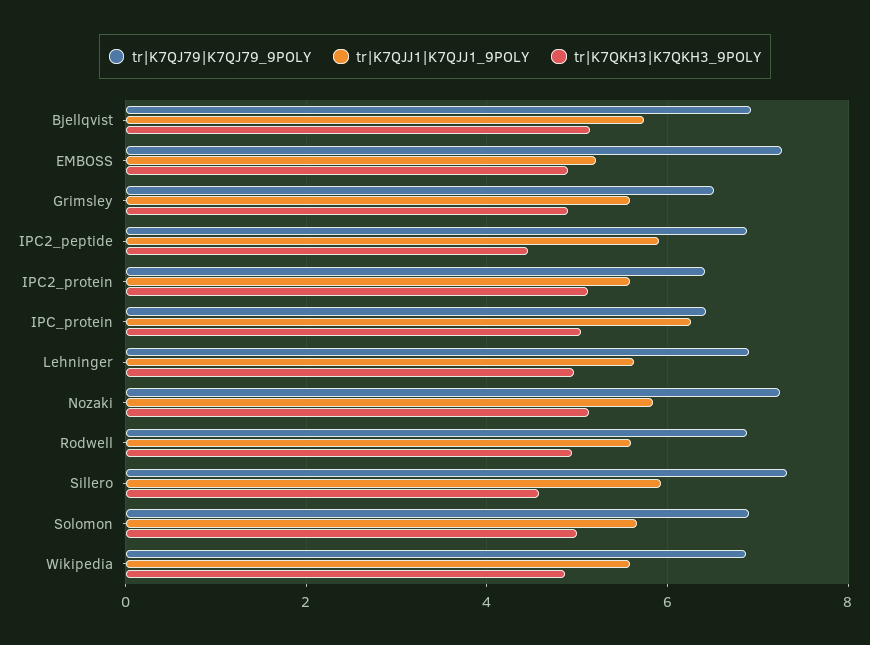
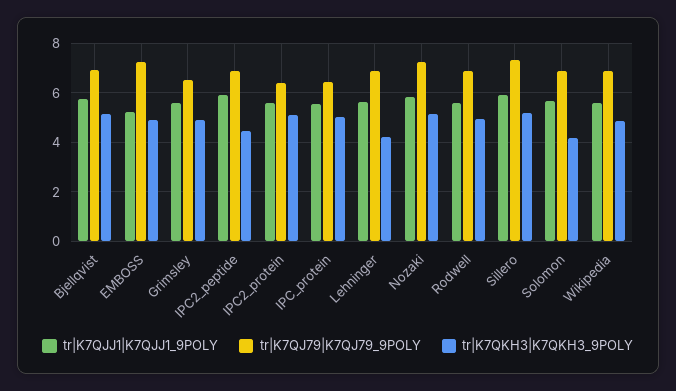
  {
    "tr|K7QJ79|K7QJ79_9POLY": {
      "Bjellqvist": 7,
      "EMBOSS": 7.2,
      "Grimsley": 6.6,
      "IPC2_peptide": 6.8,
      "IPC2_protein": 6.4,
      "IPC_protein": 6.4,
      "Lehninger": 6.8,
      "Nozaki": 7.2,
      "Rodwell": 6.8,
      "Sillero": 7.4,
      "Solomon": 6.8,
      "Wikipedia": 6.8
    },
    "tr|K7QJJ1|K7QJJ1_9POLY": {
      "Bjellqvist": 5.8,
      "EMBOSS": 5.2,
      "Grimsley": 5.6,
      "IPC2_peptide": 6,
      "IPC2_protein": 5.6,
-     "IPC_protein": 6.2,
+     "IPC_protein": 5.5,
      "Lehninger": 5.6,
      "Nozaki": 5.8,
      "Rodwell": 5.6,
      "Sillero": 6,
      "Solomon": 5.6,
      "Wikipedia": 5.6
    },
    "tr|K7QKH3|K7QKH3_9POLY": {
      "Bjellqvist": 5.2,
      "EMBOSS": 5,
      "Grimsley": 5,
      "IPC2_peptide": 4.4,
      "IPC2_protein": 5.2,
      "IPC_protein": 5,
-     "Lehninger": 5,
+     "Lehninger": 4.25,
      "Nozaki": 5.2,
      "Rodwell": 5,
-     "Sillero": 4.6,
+     "Sillero": 5.25,
-     "Solomon": 5,
+     "Solomon": 4.25,
      "Wikipedia": 4.8
    }
  }

